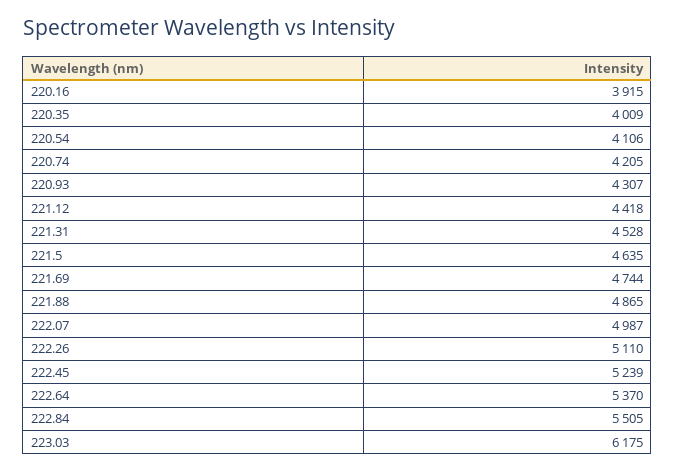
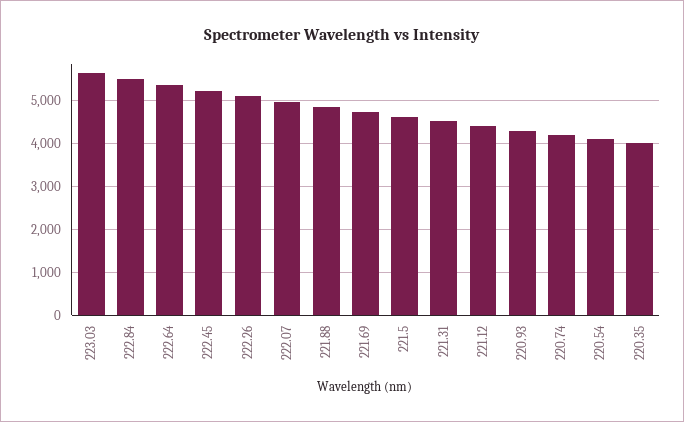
  {
-   "220.16": 3915,
    "220.35": 4009,
    "220.54": 4106,
    "220.74": 4205,
    "220.93": 4307,
    "221.12": 4418,
    "221.31": 4528,
    "221.5": 4635,
    "221.69": 4744,
    "221.88": 4865,
    "222.07": 4987,
    "222.26": 5110,
    "222.45": 5239,
    "222.64": 5370,
    "222.84": 5505,
-   "223.03": 6175
+   "223.03": 5600
  }

